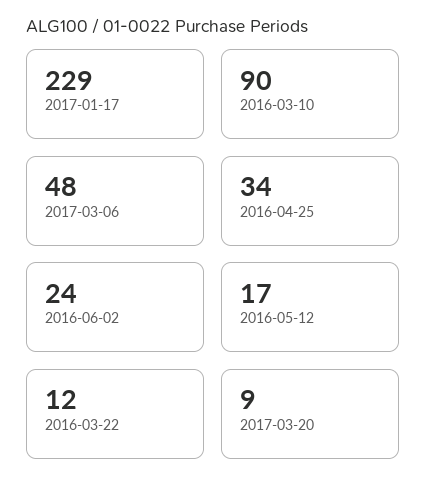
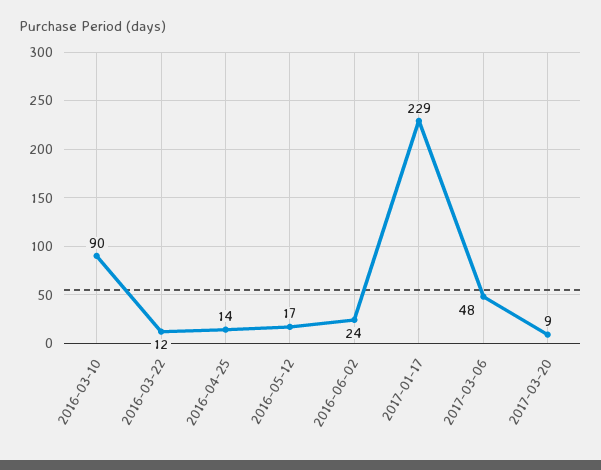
  {
    "2017-01-17": 229,
    "2016-03-10": 90,
    "2017-03-06": 48,
-   "2016-04-25": 34,
+   "2016-04-25": 14,
    "2016-06-02": 24,
    "2016-05-12": 17,
    "2016-03-22": 12,
    "2017-03-20": 9
  }

